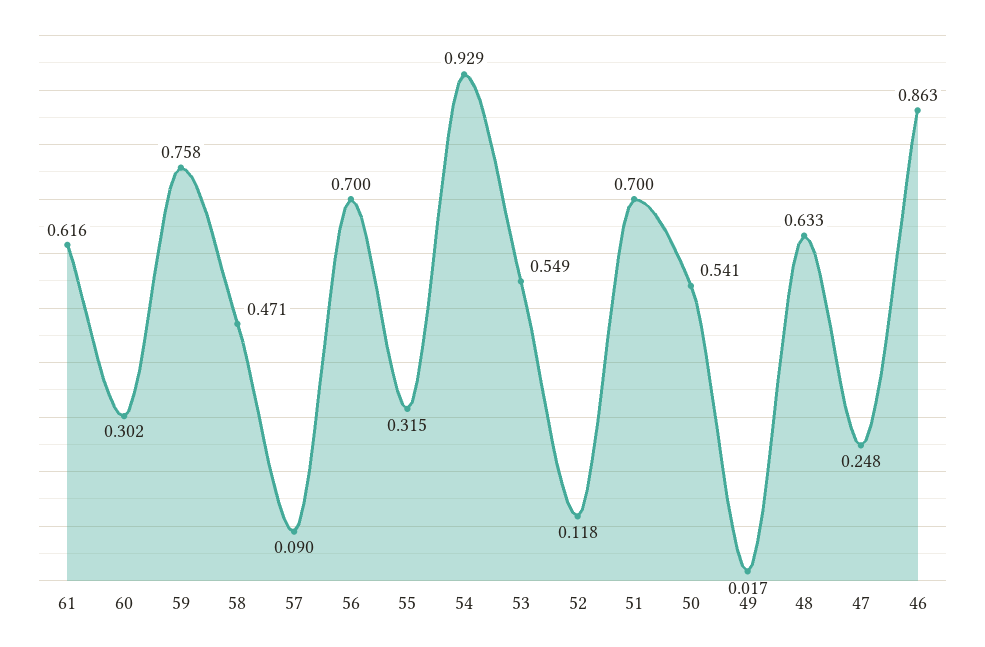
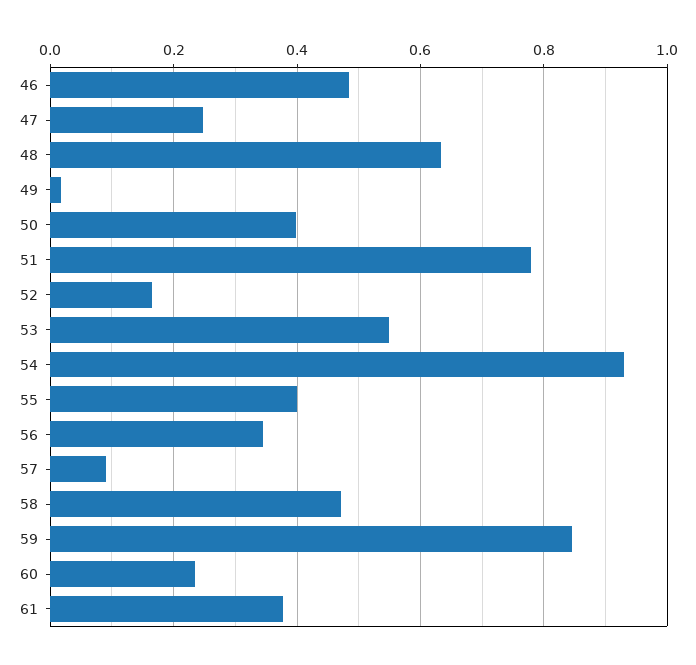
  {
-   "61": 0.616,
+   "61": 0.38,
-   "60": 0.302,
+   "60": 0.24,
-   "59": 0.758,
+   "59": 0.84,
    "58": 0.471,
    "57": 0.09,
-   "56": 0.7,
+   "56": 0.34,
-   "55": 0.315,
+   "55": 0.4,
    "54": 0.929,
    "53": 0.549,
-   "52": 0.118,
+   "52": 0.16,
-   "51": 0.7,
+   "51": 0.78,
-   "50": 0.541,
+   "50": 0.4,
    "49": 0.017,
    "48": 0.633,
    "47": 0.248,
-   "46": 0.863
+   "46": 0.48
  }

